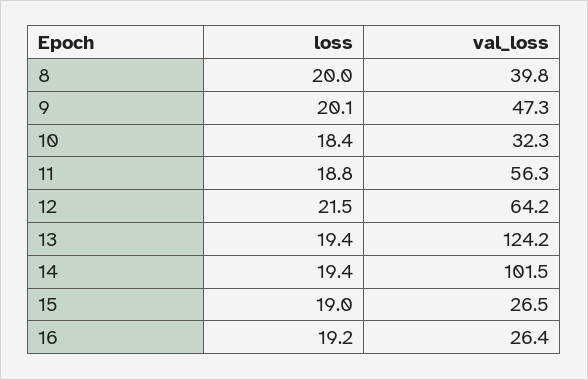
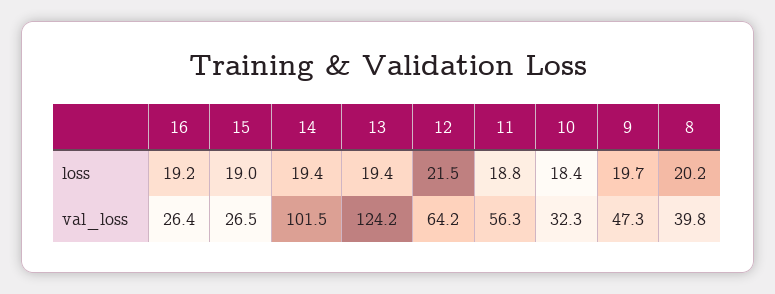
  {
    "loss": {
-     "8": 20,
+     "8": 20.2,
-     "9": 20.1,
+     "9": 19.7,
      "10": 18.4,
      "11": 18.8,
      "12": 21.5,
      "13": 19.4,
      "14": 19.4,
      "15": 19,
      "16": 19.2
    },
    "val_loss": {
      "8": 39.8,
      "9": 47.3,
      "10": 32.3,
      "11": 56.3,
      "12": 64.2,
      "13": 124.2,
      "14": 101.5,
      "15": 26.5,
      "16": 26.4
    }
  }

